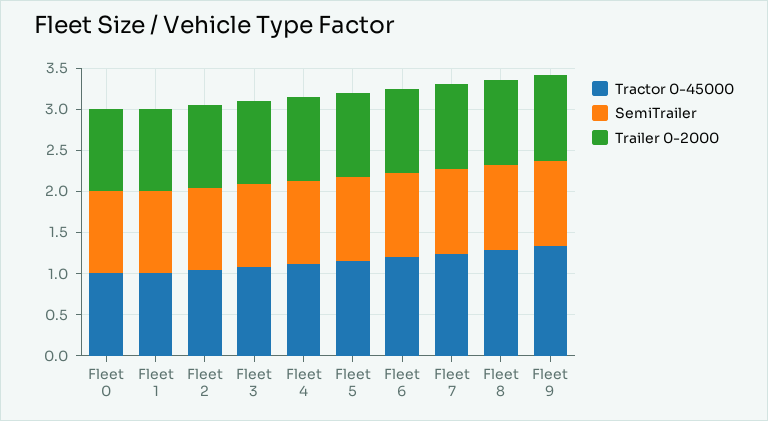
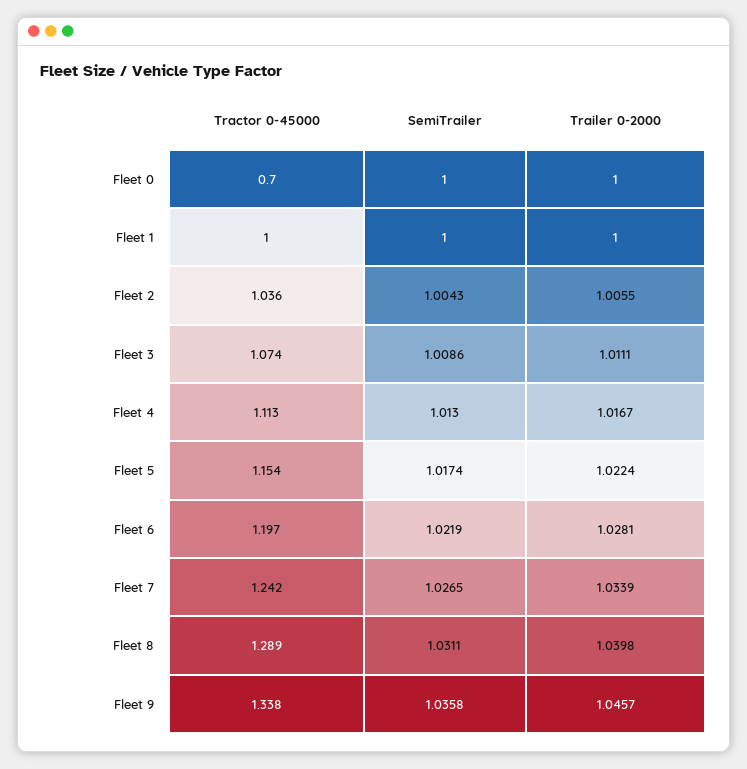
  {
    "Tractor 0-45000": {
-     "Fleet 0": 1,
+     "Fleet 0": 0.7,
      "Fleet 1": 1,
      "Fleet 2": 1.036,
      "Fleet 3": 1.074,
      "Fleet 4": 1.113,
      "Fleet 5": 1.154,
      "Fleet 6": 1.197,
      "Fleet 7": 1.242,
      "Fleet 8": 1.289,
      "Fleet 9": 1.338
    },
    "SemiTrailer": {
      "Fleet 0": 1,
      "Fleet 1": 1,
      "Fleet 2": 1.0043,
      "Fleet 3": 1.0086,
      "Fleet 4": 1.013,
      "Fleet 5": 1.0174,
      "Fleet 6": 1.0219,
      "Fleet 7": 1.0265,
      "Fleet 8": 1.0311,
      "Fleet 9": 1.0358
    },
    "Trailer 0-2000": {
      "Fleet 0": 1,
      "Fleet 1": 1,
      "Fleet 2": 1.0055,
      "Fleet 3": 1.0111,
      "Fleet 4": 1.0167,
      "Fleet 5": 1.0224,
      "Fleet 6": 1.0281,
      "Fleet 7": 1.0339,
      "Fleet 8": 1.0398,
      "Fleet 9": 1.0457
    }
  }

